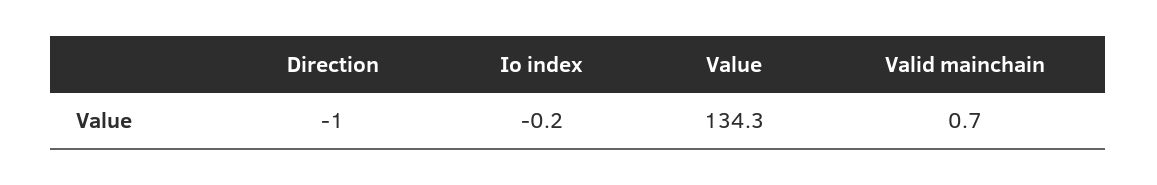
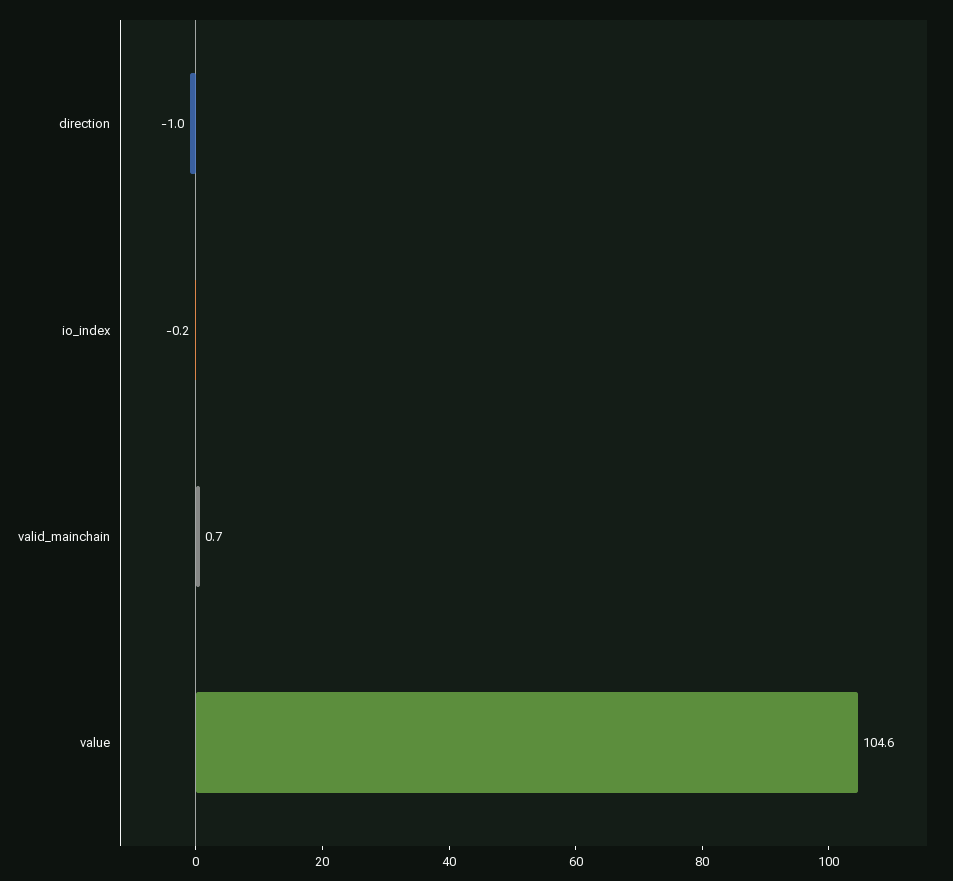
  {
    "Direction": -1,
    "Io index": -0.2,
-   "Value": 134.3,
+   "Value": 104.6,
    "Valid mainchain": 0.7
  }

